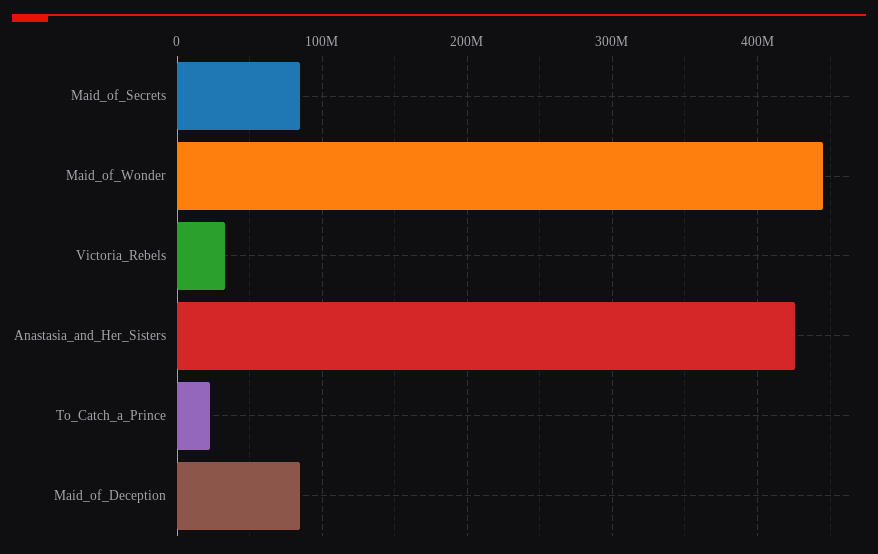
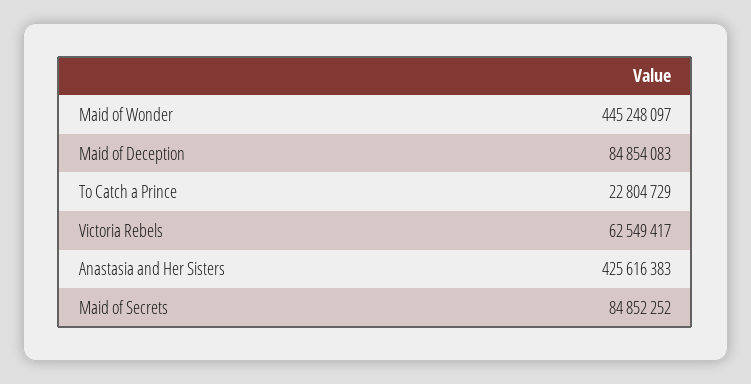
  {
    "Maid_of_Secrets": 84852252,
    "Maid_of_Wonder": 445248097,
-   "Victoria_Rebels": 30000000,
+   "Victoria_Rebels": 62549417,
    "Anastasia_and_Her_Sisters": 425616383,
    "To_Catch_a_Prince": 22804729,
    "Maid_of_Deception": 84854083
  }

